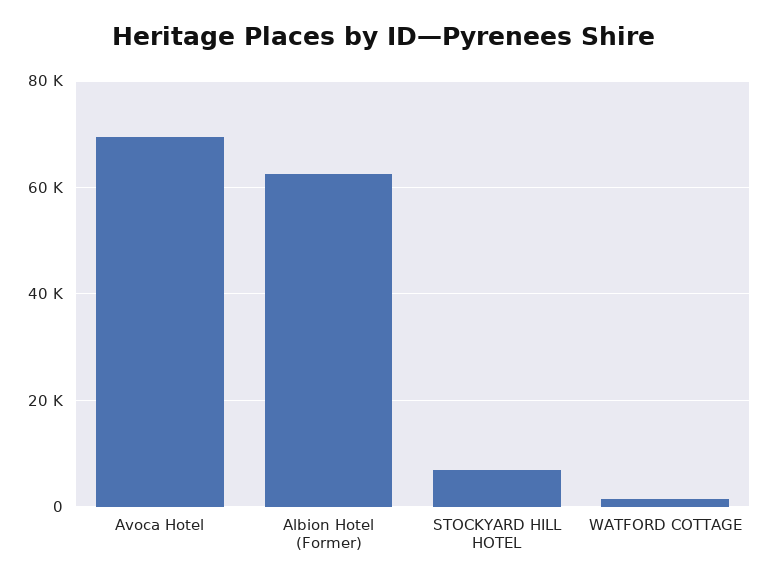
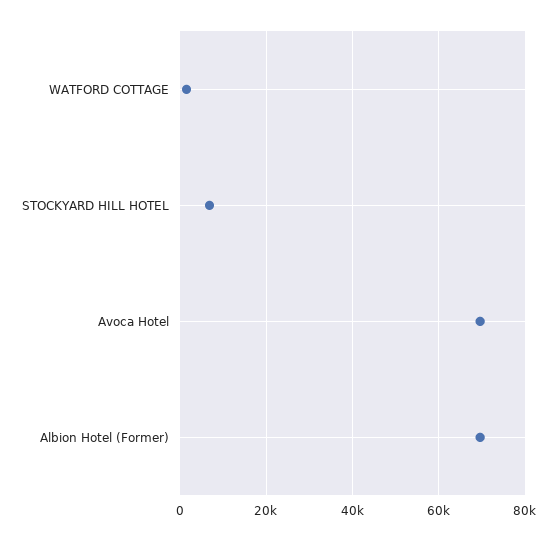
  {
    "Avoca Hotel": 70000,
-   "Albion Hotel (Former)": 62000,
+   "Albion Hotel (Former)": 70000,
    "STOCKYARD HILL HOTEL": 6000,
    "WATFORD COTTAGE": 2000
  }

